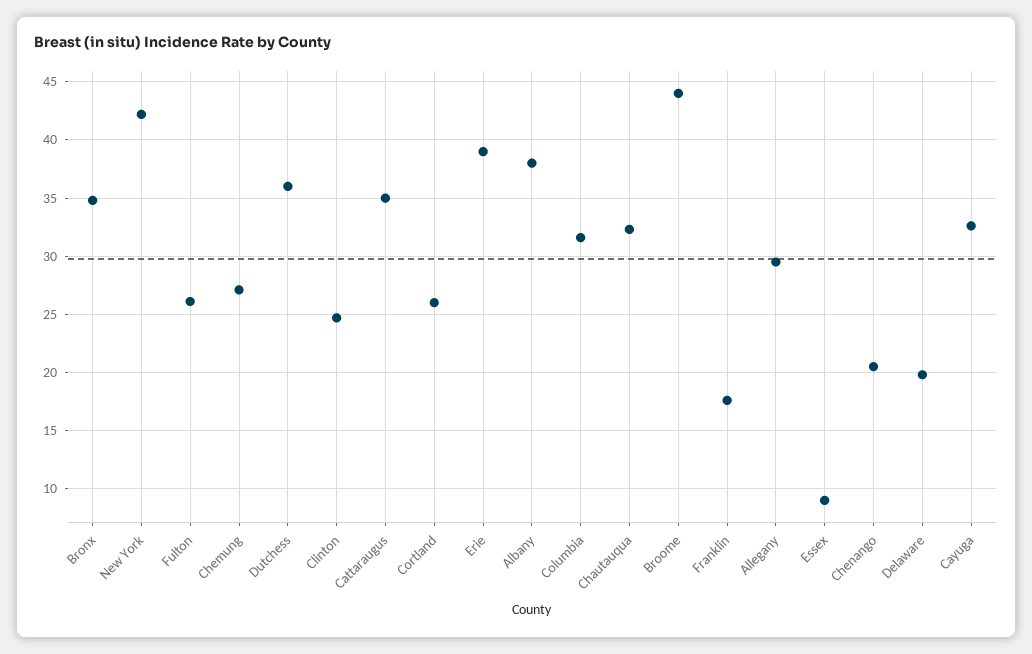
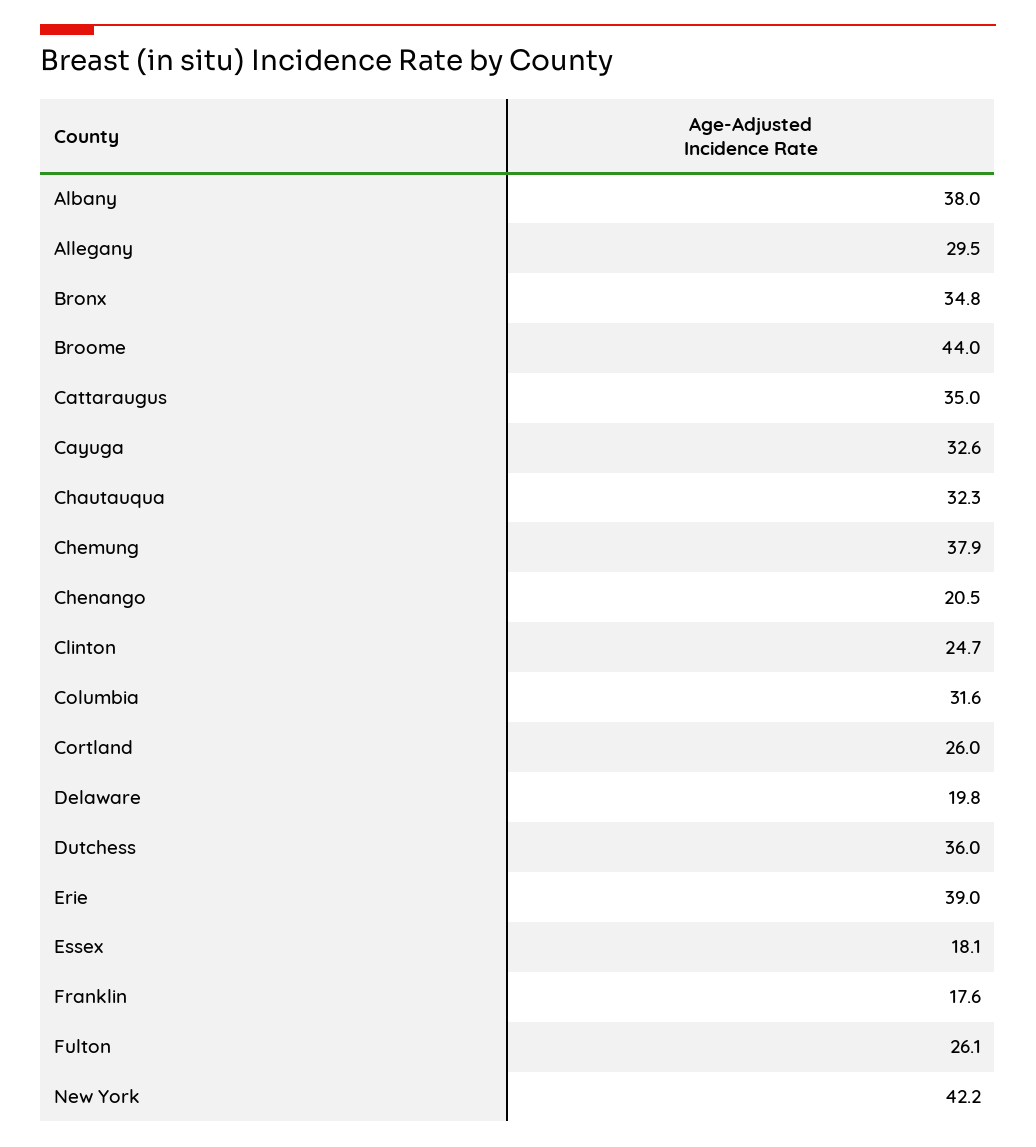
  {
    "Bronx": 34.8,
    "New York": 42.2,
    "Fulton": 26.1,
-   "Chemung": 27,
+   "Chemung": 37.9,
    "Dutchess": 36,
    "Clinton": 24.7,
    "Cattaraugus": 35,
    "Cortland": 26,
    "Erie": 39,
    "Albany": 38,
    "Columbia": 31.6,
    "Chautauqua": 32.3,
    "Broome": 44,
    "Franklin": 17.6,
    "Allegany": 29.5,
-   "Essex": 9,
+   "Essex": 18.1,
    "Chenango": 20.5,
    "Delaware": 19.8,
    "Cayuga": 32.6
  }

